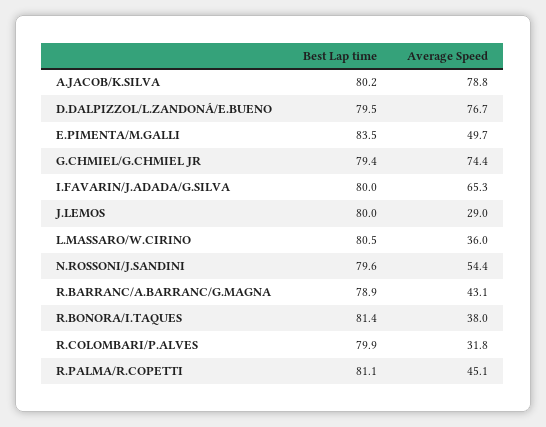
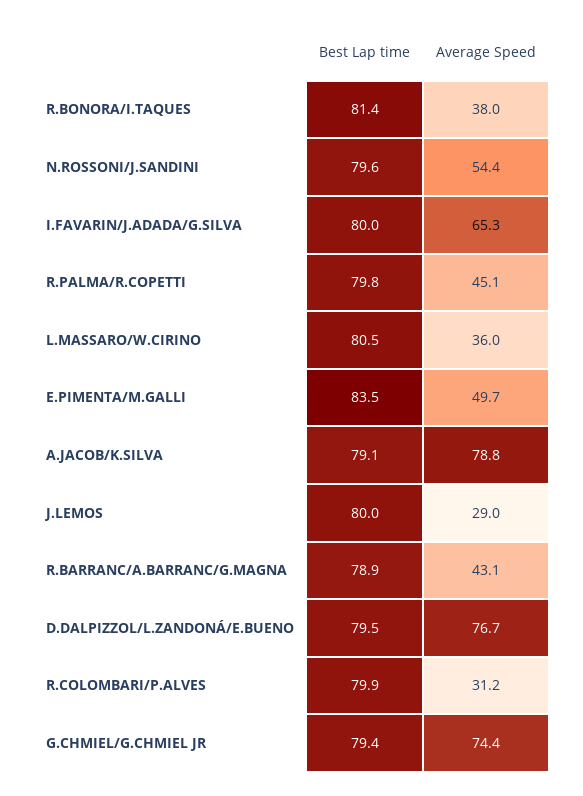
  {
    "Best Lap time": {
-     "A.JACOB/K.SILVA": 80.2,
+     "A.JACOB/K.SILVA": 79.1,
      "D.DALPIZZOL/L.ZANDONÁ/E.BUENO": 79.5,
      "E.PIMENTA/M.GALLI": 83.5,
      "G.CHMIEL/G.CHMIEL JR": 79.4,
      "I.FAVARIN/J.ADADA/G.SILVA": 80,
      "J.LEMOS": 80,
      "L.MASSARO/W.CIRINO": 80.5,
      "N.ROSSONI/J.SANDINI": 79.6,
      "R.BARRANC/A.BARRANC/G.MAGNA": 78.9,
      "R.BONORA/I.TAQUES": 81.4,
      "R.COLOMBARI/P.ALVES": 79.9,
-     "R.PALMA/R.COPETTI": 81.1
+     "R.PALMA/R.COPETTI": 79.8
    },
    "Average Speed": {
      "A.JACOB/K.SILVA": 78.8,
      "D.DALPIZZOL/L.ZANDONÁ/E.BUENO": 76.7,
      "E.PIMENTA/M.GALLI": 49.7,
      "G.CHMIEL/G.CHMIEL JR": 74.4,
      "I.FAVARIN/J.ADADA/G.SILVA": 65.3,
      "J.LEMOS": 29,
      "L.MASSARO/W.CIRINO": 36,
      "N.ROSSONI/J.SANDINI": 54.4,
      "R.BARRANC/A.BARRANC/G.MAGNA": 43.1,
      "R.BONORA/I.TAQUES": 38,
-     "R.COLOMBARI/P.ALVES": 31.8,
+     "R.COLOMBARI/P.ALVES": 31.2,
      "R.PALMA/R.COPETTI": 45.1
    }
  }

